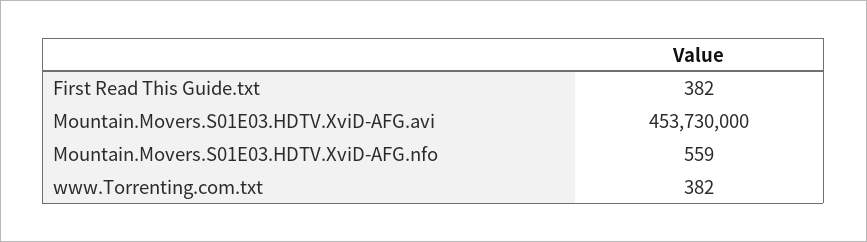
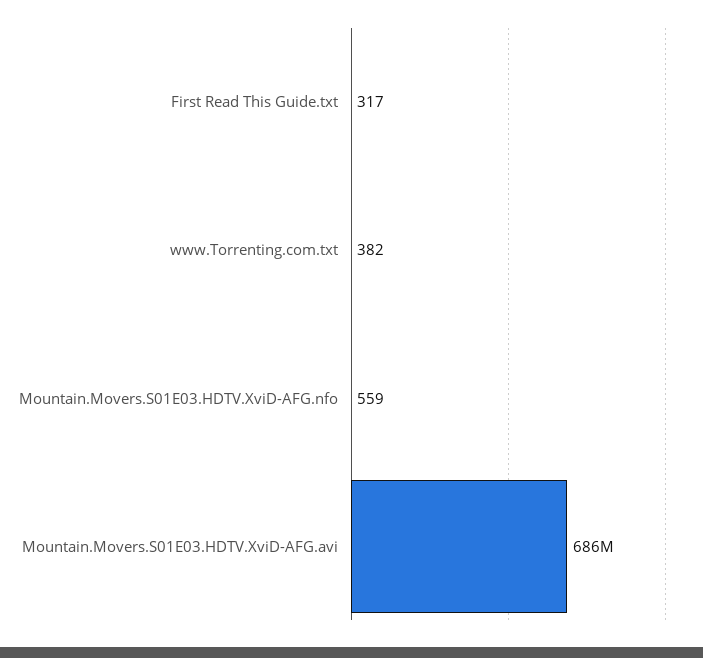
  {
-   "First Read This Guide.txt": 382,
+   "First Read This Guide.txt": 317,
-   "Mountain.Movers.S01E03.HDTV.XviD-AFG.avi": 453730000,
+   "Mountain.Movers.S01E03.HDTV.XviD-AFG.avi": 686000000,
    "Mountain.Movers.S01E03.HDTV.XviD-AFG.nfo": 559,
    "www.Torrenting.com.txt": 382
  }

